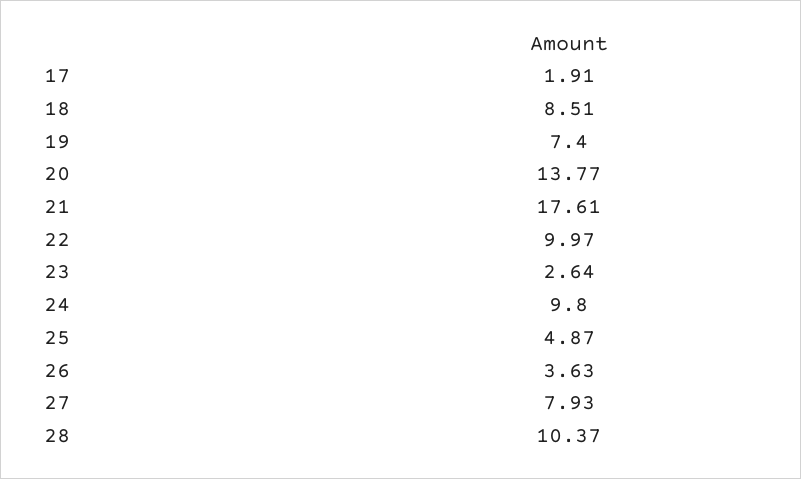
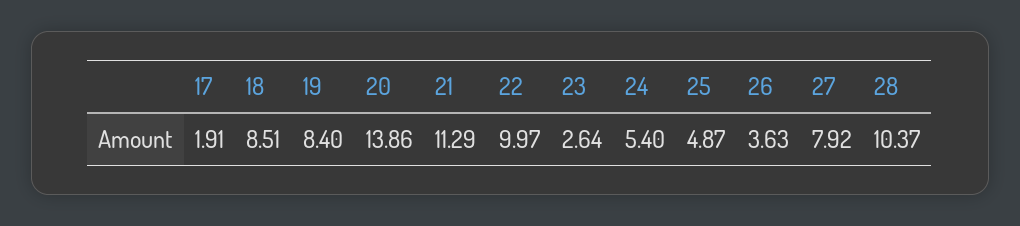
  {
    "17": 1.91,
    "18": 8.51,
-   "19": 7.4,
+   "19": 8.4,
-   "20": 13.77,
+   "20": 13.86,
-   "21": 17.61,
+   "21": 11.29,
    "22": 9.97,
    "23": 2.64,
-   "24": 9.8,
+   "24": 5.4,
    "25": 4.87,
    "26": 3.63,
-   "27": 7.93,
+   "27": 7.92,
    "28": 10.37
  }

